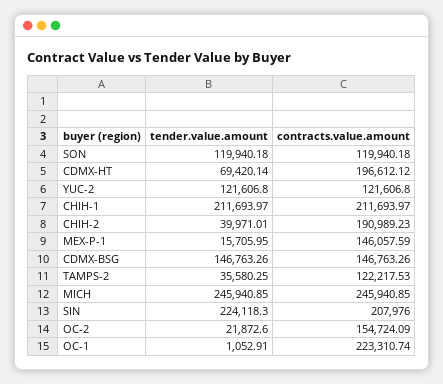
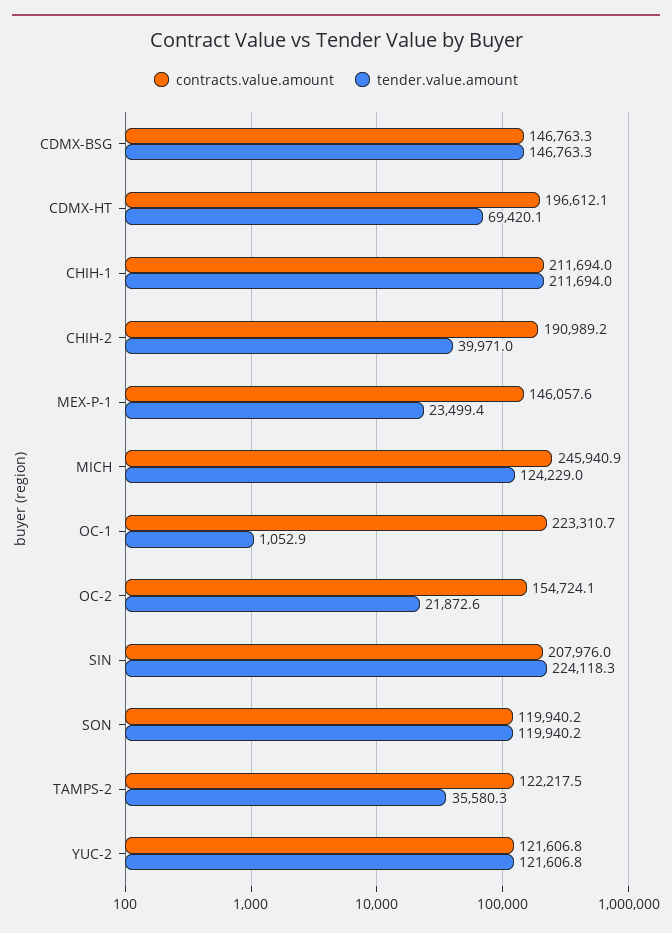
  {
    "tender.value.amount": {
      "SON": 119940.18,
      "CDMX-HT": 69420.14,
      "YUC-2": 121606.8,
      "CHIH-1": 211693.97,
      "CHIH-2": 39971.01,
-     "MEX-P-1": 15705.95,
+     "MEX-P-1": 23499.4,
      "CDMX-BSG": 146763.26,
      "TAMPS-2": 35580.25,
-     "MICH": 245940.85,
+     "MICH": 124229,
      "SIN": 224118.3,
      "OC-2": 21872.6,
      "OC-1": 1052.91
    },
    "contracts.value.amount": {
      "SON": 119940.18,
      "CDMX-HT": 196612.12,
      "YUC-2": 121606.8,
      "CHIH-1": 211693.97,
      "CHIH-2": 190989.23,
      "MEX-P-1": 146057.59,
      "CDMX-BSG": 146763.26,
      "TAMPS-2": 122217.53,
      "MICH": 245940.85,
      "SIN": 207976,
      "OC-2": 154724.09,
      "OC-1": 223310.74
    }
  }

